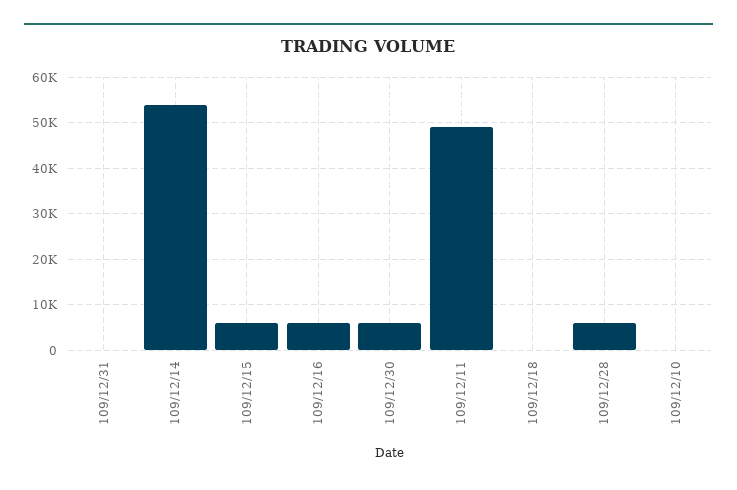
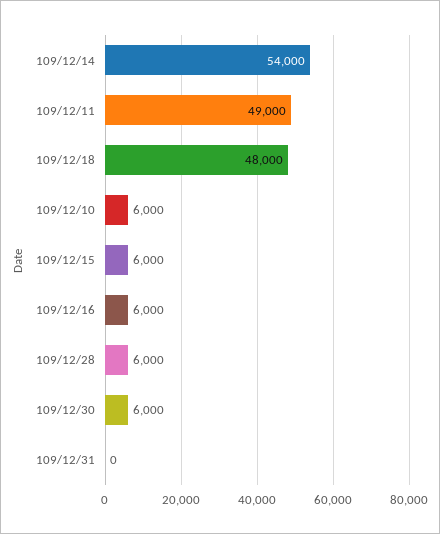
  {
    "109/12/31": 0,
    "109/12/14": 54000,
    "109/12/15": 6000,
    "109/12/16": 6000,
    "109/12/30": 6000,
    "109/12/11": 49000,
-   "109/12/18": 0,
+   "109/12/18": 48000,
    "109/12/28": 6000,
-   "109/12/10": 0
+   "109/12/10": 6000
  }

